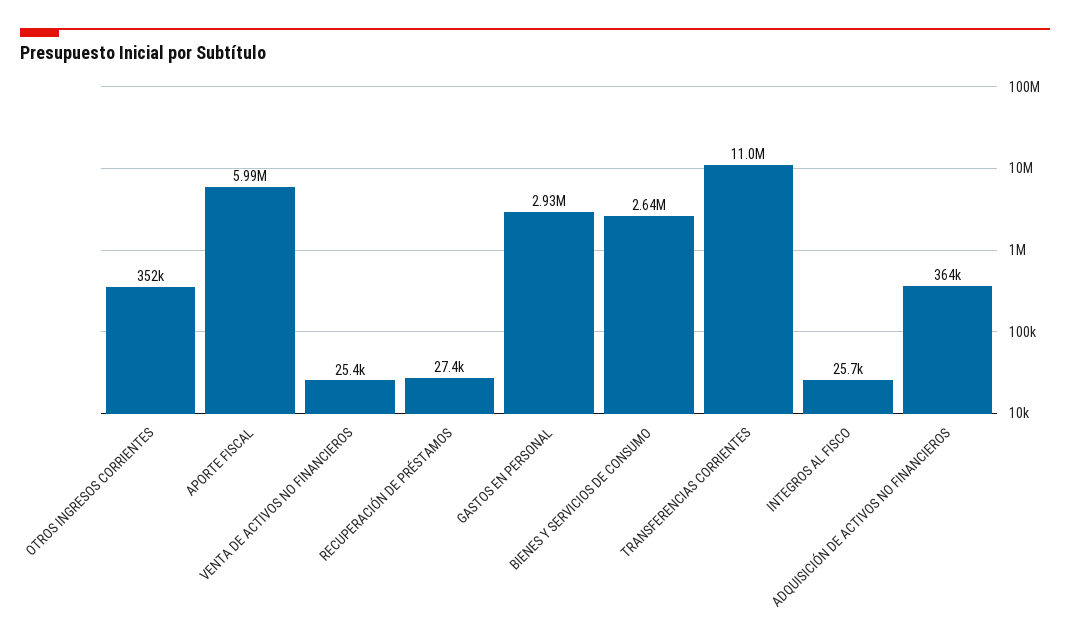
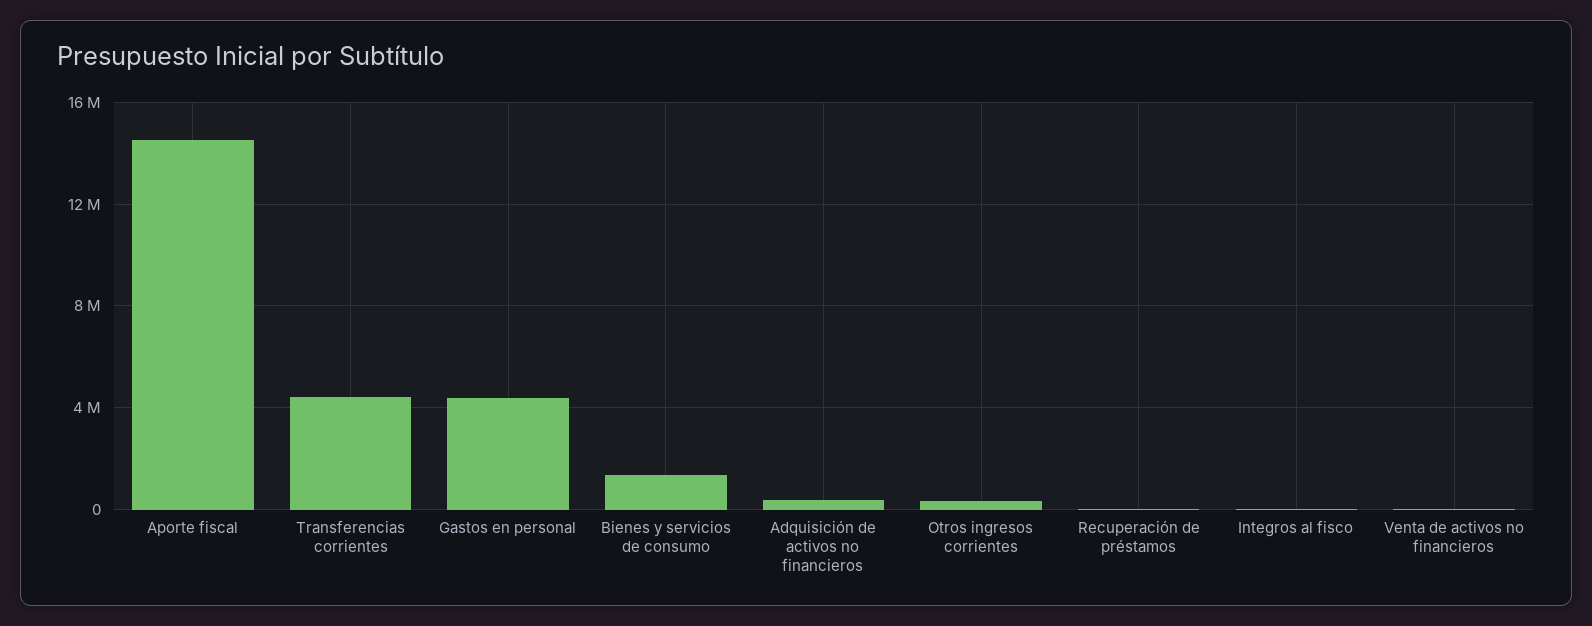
  {
    "OTROS INGRESOS CORRIENTES": 352000,
-   "APORTE FISCAL": 5990000,
+   "APORTE FISCAL": 14500000,
    "VENTA DE ACTIVOS NO FINANCIEROS": 25400,
    "RECUPERACIÓN DE PRÉSTAMOS": 27400,
-   "GASTOS EN PERSONAL": 2930000,
+   "GASTOS EN PERSONAL": 4500000,
-   "BIENES Y SERVICIOS DE CONSUMO": 2640000,
+   "BIENES Y SERVICIOS DE CONSUMO": 1500000,
-   "TRANSFERENCIAS CORRIENTES": 11000000,
+   "TRANSFERENCIAS CORRIENTES": 4500000,
    "INTEGROS AL FISCO": 25700,
    "ADQUISICIÓN DE ACTIVOS NO FINANCIEROS": 364000
  }

